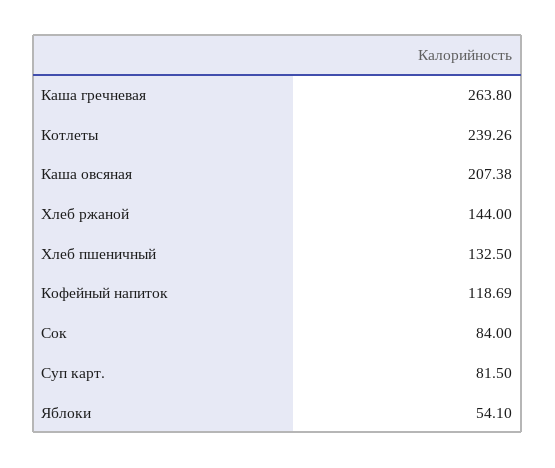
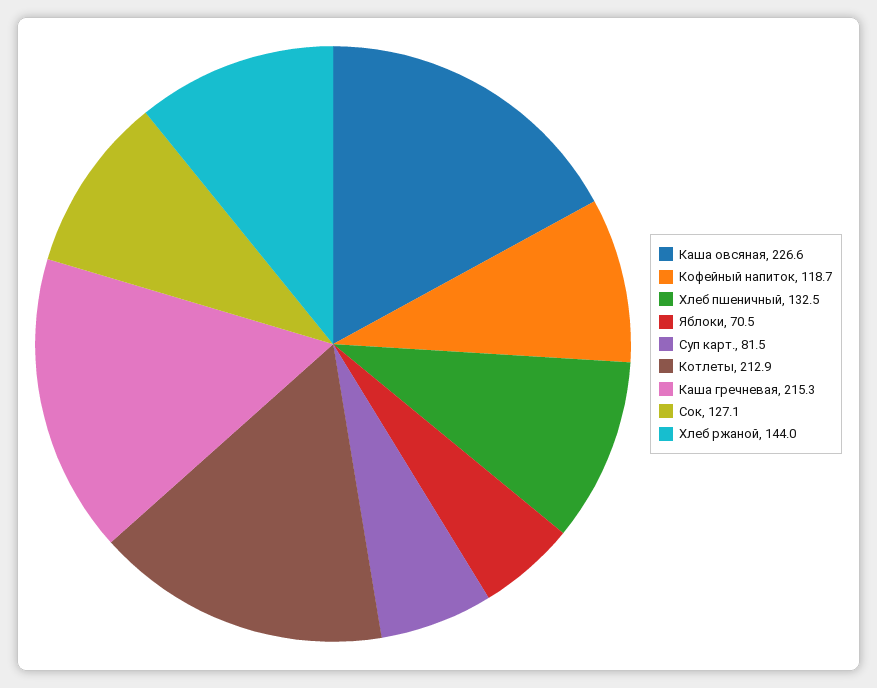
  {
-   "Каша гречневая": 263.8,
+   "Каша гречневая": 215.3,
-   "Котлеты": 239.26,
+   "Котлеты": 212.9,
-   "Каша овсяная": 207.38,
+   "Каша овсяная": 226.6,
    "Хлеб ржаной": 144,
    "Хлеб пшеничный": 132.5,
    "Кофейный напиток": 118.69,
-   "Сок": 84,
+   "Сок": 127.1,
    "Суп карт.": 81.5,
-   "Яблоки": 54.1
+   "Яблоки": 70.5
  }

